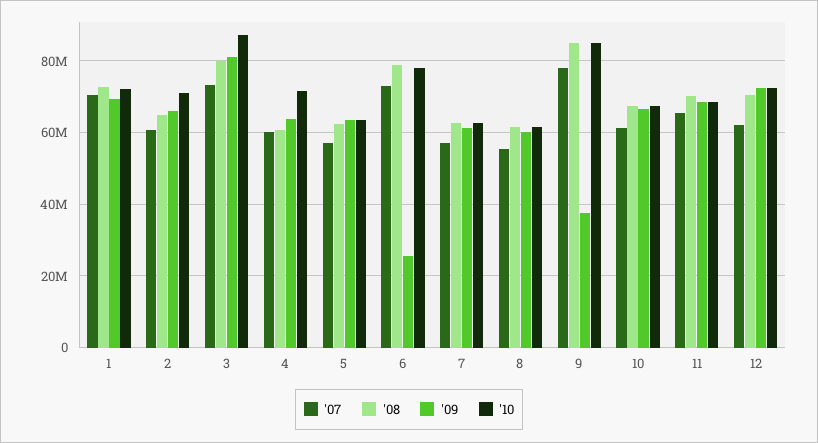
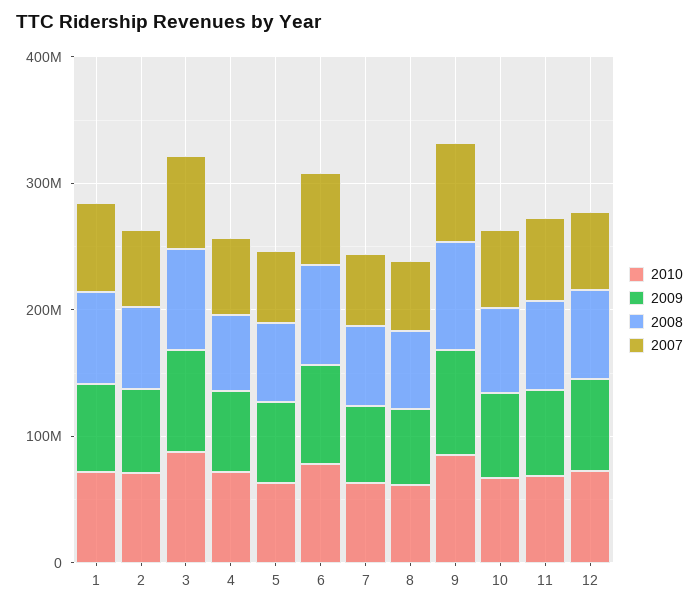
  {
    "'07": {
      "1": 70000000,
      "2": 60000000,
      "3": 74000000,
      "4": 60000000,
      "5": 58000000,
      "6": 74000000,
      "7": 58000000,
      "8": 56000000,
      "9": 78000000,
      "10": 62000000,
      "11": 66000000,
      "12": 62000000
    },
    "'08": {
      "1": 72000000,
      "2": 64000000,
      "3": 80000000,
      "4": 60000000,
      "5": 62000000,
      "6": 80000000,
      "7": 62000000,
      "8": 62000000,
      "9": 84000000,
      "10": 68000000,
      "11": 70000000,
      "12": 70000000
    },
    "'09": {
      "1": 70000000,
      "2": 66000000,
      "3": 82000000,
      "4": 64000000,
      "5": 64000000,
-     "6": 26000000,
+     "6": 80000000,
      "7": 62000000,
      "8": 60000000,
-     "9": 38000000,
+     "9": 80000000,
      "10": 66000000,
      "11": 68000000,
      "12": 72000000
    },
    "'10": {
      "1": 72000000,
      "2": 72000000,
      "3": 88000000,
      "4": 72000000,
      "5": 64000000,
      "6": 78000000,
      "7": 62000000,
      "8": 62000000,
      "9": 84000000,
      "10": 68000000,
      "11": 68000000,
      "12": 72000000
    }
  }

